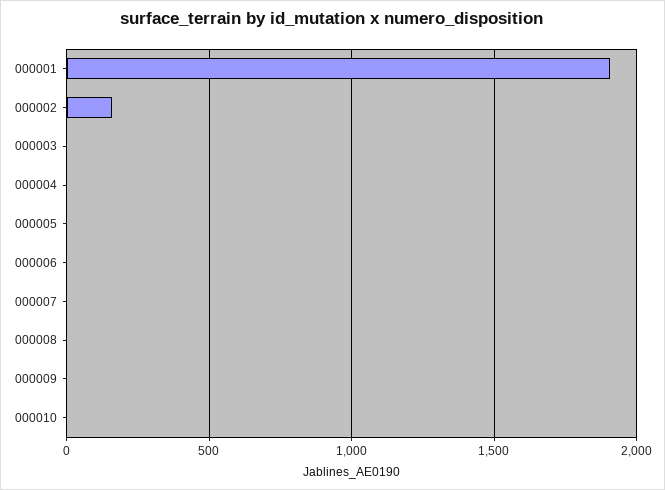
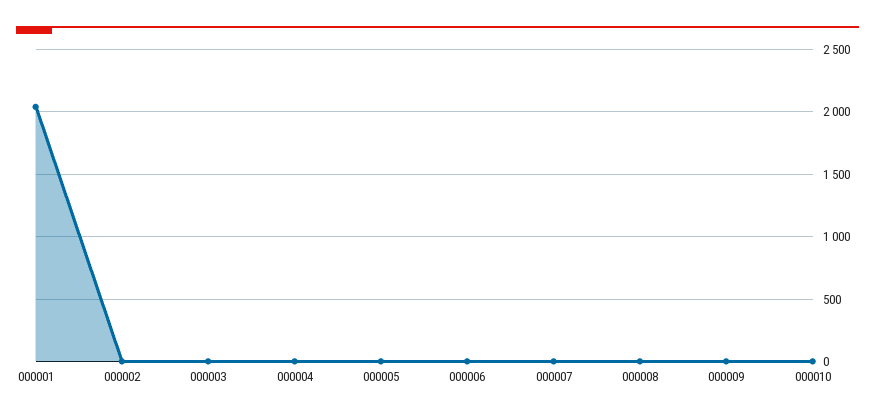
  {
-   "000001": 1900,
+   "000001": 2050,
-   "000002": 150,
+   "000002": 0,
    "000003": 0,
    "000004": 0,
    "000005": 0,
    "000006": 0,
    "000007": 0,
    "000008": 0,
    "000009": 0,
    "000010": 0
  }

